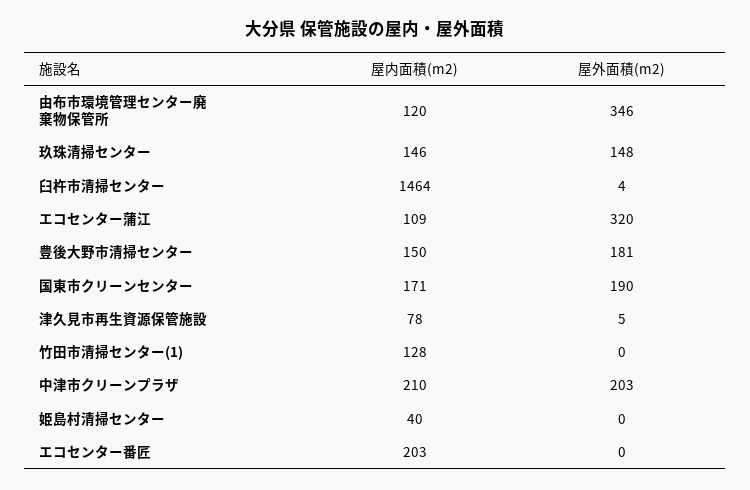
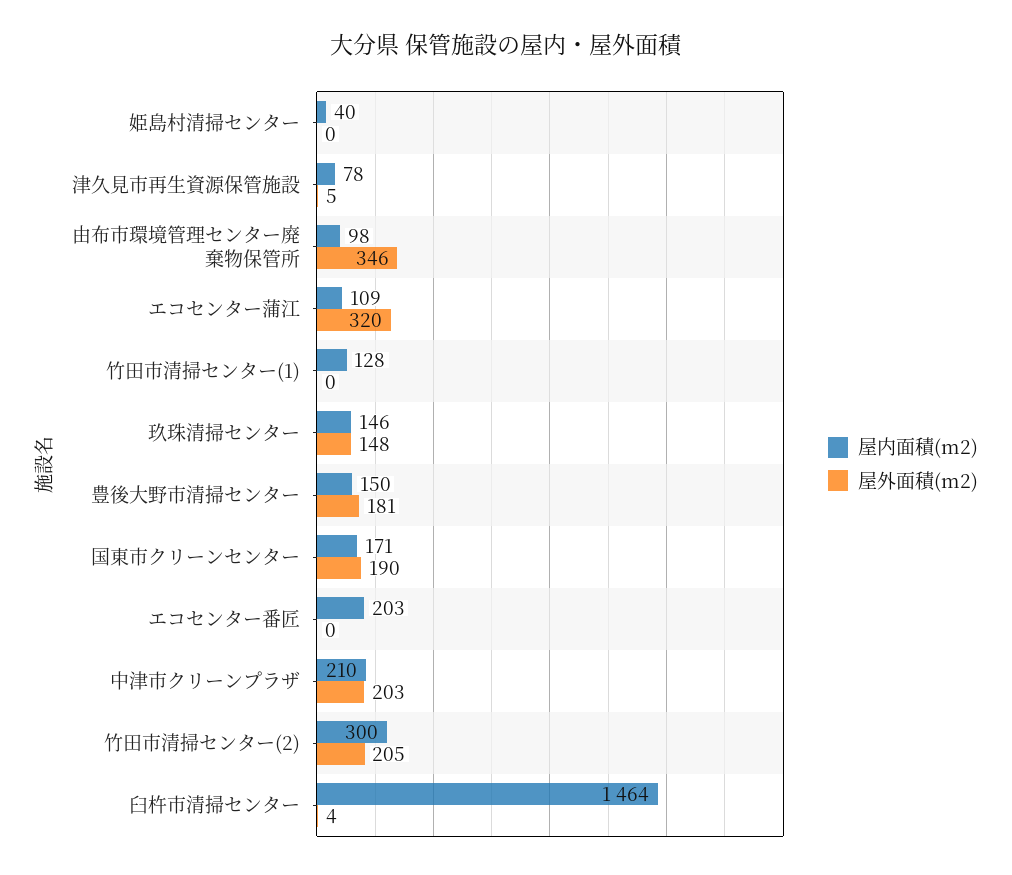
  {
    "屋内面積(m2)": {
-     "由布市環境管理センター廃棄物保管所": 120,
+     "由布市環境管理センター廃棄物保管所": 98,
      "玖珠清掃センター": 146,
      "臼杵市清掃センター": 1464,
      "エコセンター蒲江": 109,
      "豊後大野市清掃センター": 150,
      "国東市クリーンセンター": 171,
      "津久見市再生資源保管施設": 78,
      "竹田市清掃センター(1)": 128,
      "中津市クリーンプラザ": 210,
      "姫島村清掃センター": 40,
-     "エコセンター番匠": 203
+     "エコセンター番匠": 203,
+     "竹田市清掃センター(2)": 300
    },
    "屋外面積(m2)": {
      "由布市環境管理センター廃棄物保管所": 346,
      "玖珠清掃センター": 148,
      "臼杵市清掃センター": 4,
      "エコセンター蒲江": 320,
      "豊後大野市清掃センター": 181,
      "国東市クリーンセンター": 190,
      "津久見市再生資源保管施設": 5,
      "竹田市清掃センター(1)": 0,
      "中津市クリーンプラザ": 203,
      "姫島村清掃センター": 0,
-     "エコセンター番匠": 0
+     "エコセンター番匠": 0,
+     "竹田市清掃センター(2)": 205
    }
  }

